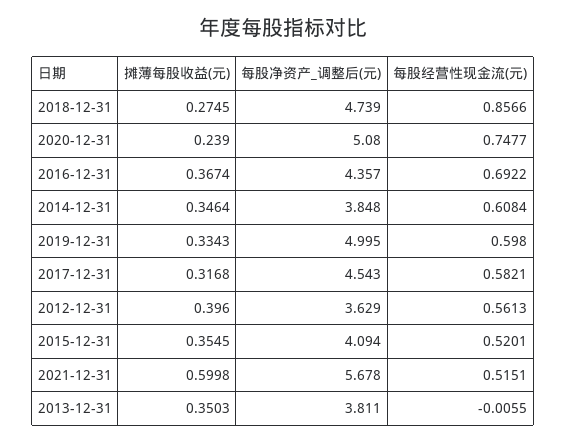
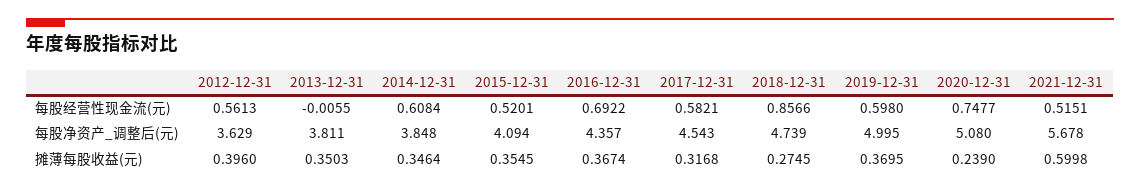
  {
    "摊薄每股收益(元)": {
      "2018-12-31": 0.2745,
      "2020-12-31": 0.239,
      "2016-12-31": 0.3674,
      "2014-12-31": 0.3464,
-     "2019-12-31": 0.3343,
+     "2019-12-31": 0.3695,
      "2017-12-31": 0.3168,
      "2012-12-31": 0.396,
      "2015-12-31": 0.3545,
      "2021-12-31": 0.5998,
      "2013-12-31": 0.3503
    },
    "每股净资产_调整后(元)": {
      "2018-12-31": 4.739,
      "2020-12-31": 5.08,
      "2016-12-31": 4.357,
      "2014-12-31": 3.848,
      "2019-12-31": 4.995,
      "2017-12-31": 4.543,
      "2012-12-31": 3.629,
      "2015-12-31": 4.094,
      "2021-12-31": 5.678,
      "2013-12-31": 3.811
    },
    "每股经营性现金流(元)": {
      "2018-12-31": 0.8566,
      "2020-12-31": 0.7477,
      "2016-12-31": 0.6922,
      "2014-12-31": 0.6084,
      "2019-12-31": 0.598,
      "2017-12-31": 0.5821,
      "2012-12-31": 0.5613,
      "2015-12-31": 0.5201,
      "2021-12-31": 0.5151,
      "2013-12-31": -0.0055
    }
  }

